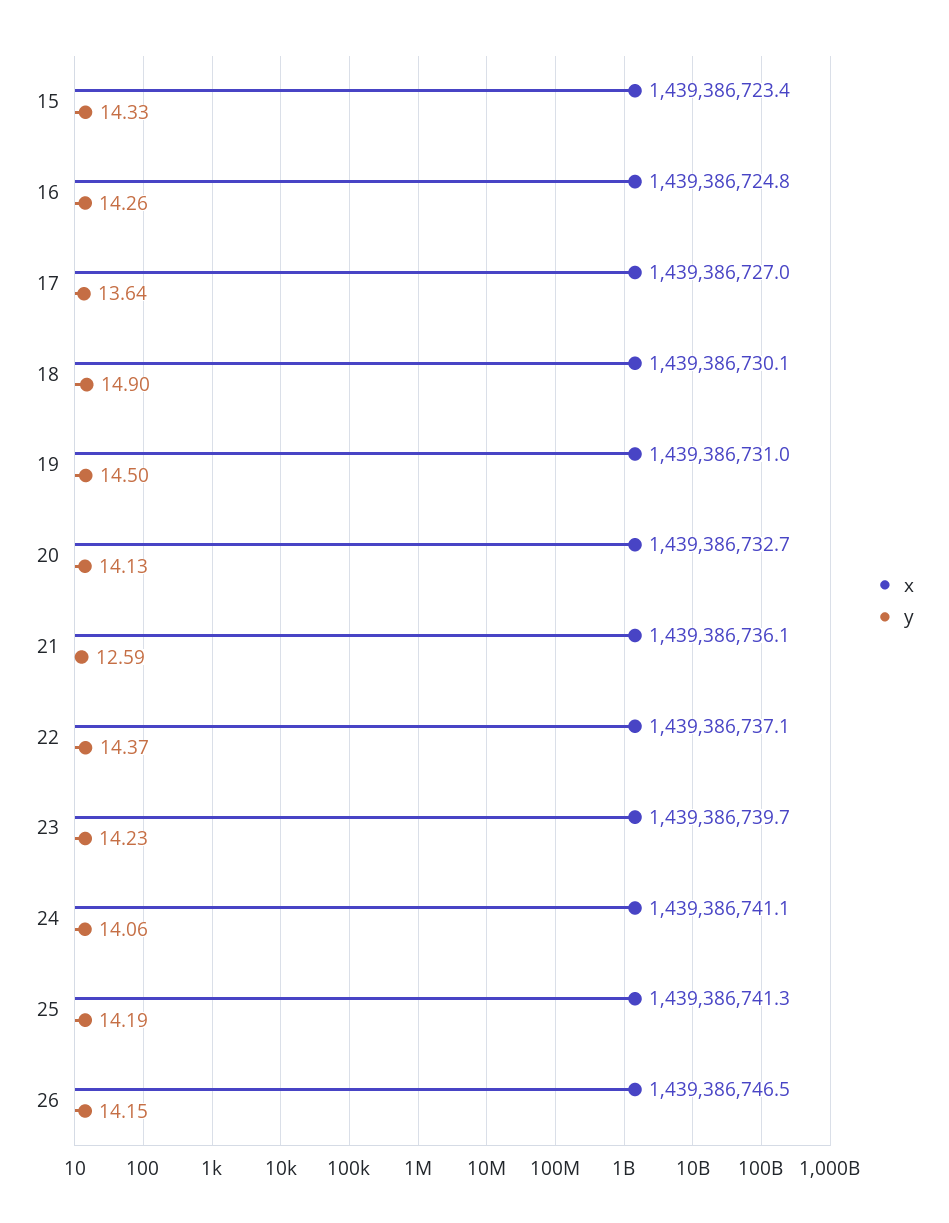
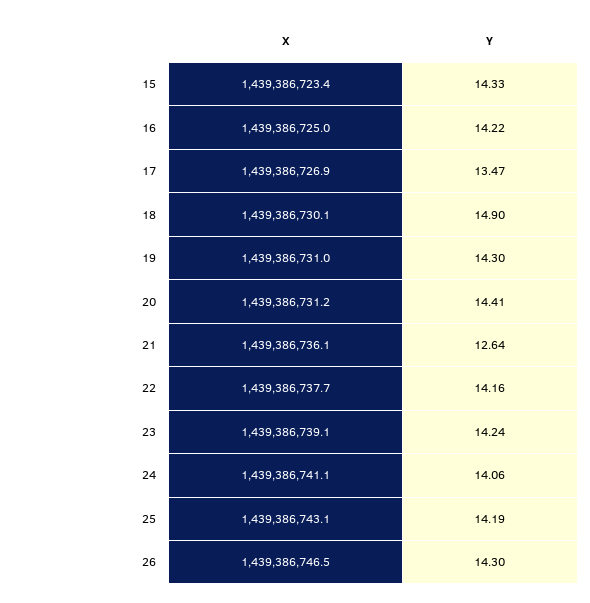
  {
    "x": {
      "15": 1439386723.4,
-     "16": 1439386724.8,
+     "16": 1439386725,
-     "17": 1439386727,
+     "17": 1439386726.9,
      "18": 1439386730.1,
      "19": 1439386731,
-     "20": 1439386732.7,
+     "20": 1439386731.2,
      "21": 1439386736.1,
-     "22": 1439386737.1,
+     "22": 1439386737.7,
-     "23": 1439386739.7,
+     "23": 1439386739.1,
      "24": 1439386741.1,
-     "25": 1439386741.3,
+     "25": 1439386743.1,
      "26": 1439386746.5
    },
    "y": {
      "15": 14.33,
-     "16": 14.26,
+     "16": 14.22,
-     "17": 13.64,
+     "17": 13.47,
      "18": 14.9,
-     "19": 14.5,
+     "19": 14.3,
-     "20": 14.13,
+     "20": 14.41,
-     "21": 12.59,
+     "21": 12.64,
-     "22": 14.37,
+     "22": 14.16,
-     "23": 14.23,
+     "23": 14.24,
      "24": 14.06,
      "25": 14.19,
-     "26": 14.15
+     "26": 14.3
    }
  }

